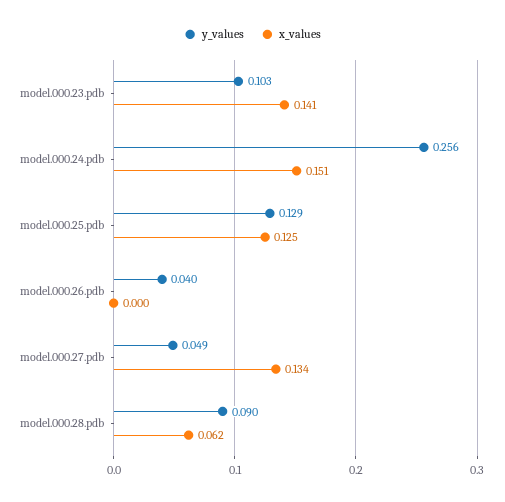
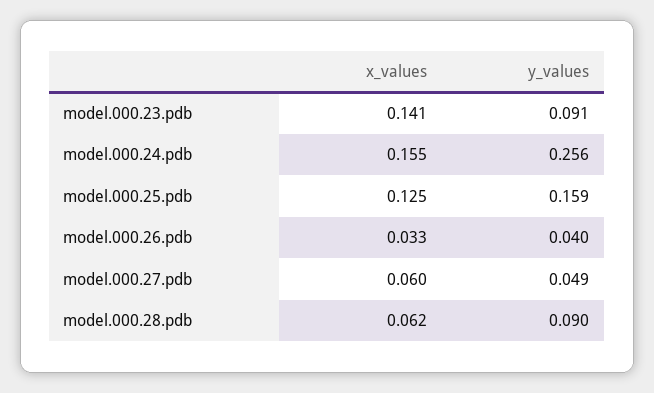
  {
    "y_values": {
-     "model.000.23.pdb": 0.103,
+     "model.000.23.pdb": 0.091,
      "model.000.24.pdb": 0.256,
-     "model.000.25.pdb": 0.129,
+     "model.000.25.pdb": 0.159,
      "model.000.26.pdb": 0.04,
      "model.000.27.pdb": 0.049,
      "model.000.28.pdb": 0.09
    },
    "x_values": {
      "model.000.23.pdb": 0.141,
-     "model.000.24.pdb": 0.151,
+     "model.000.24.pdb": 0.155,
      "model.000.25.pdb": 0.125,
-     "model.000.26.pdb": 0,
+     "model.000.26.pdb": 0.033,
-     "model.000.27.pdb": 0.134,
+     "model.000.27.pdb": 0.06,
      "model.000.28.pdb": 0.062
    }
  }

